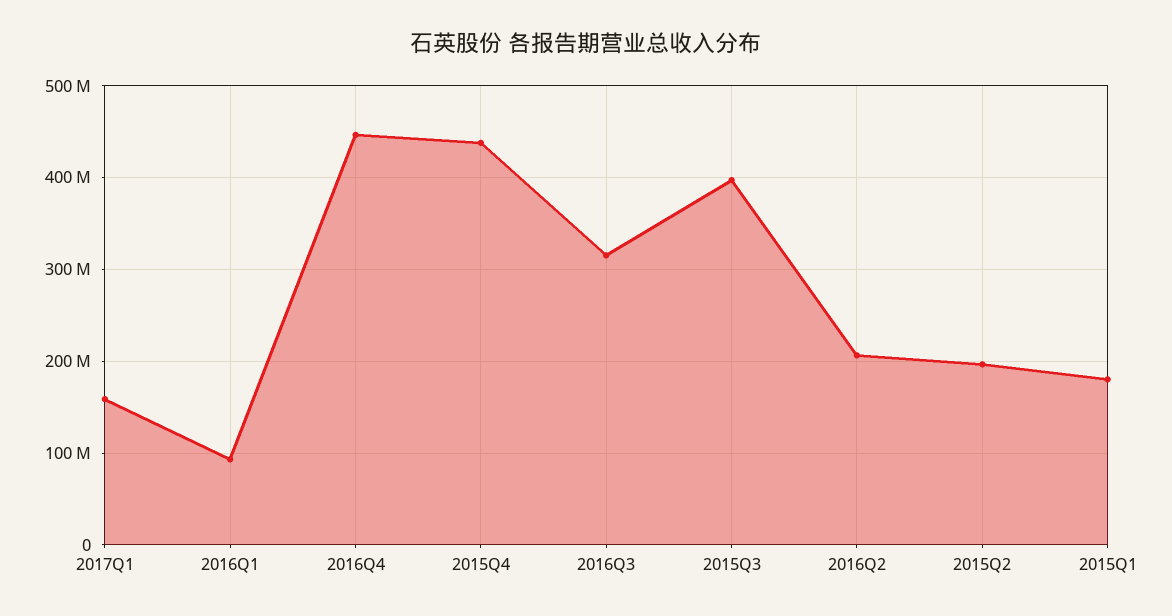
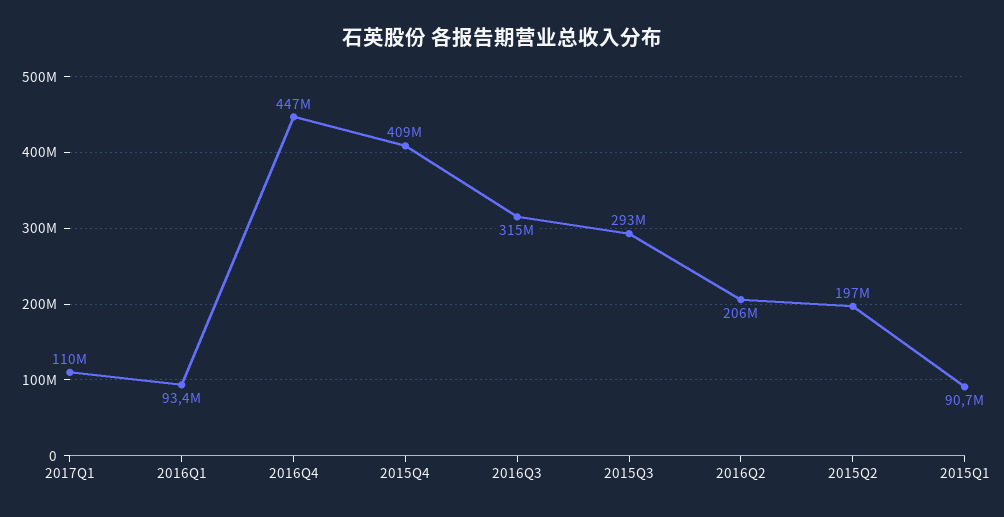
  {
-   "2017Q1": 160000000,
+   "2017Q1": 110000000,
    "2016Q1": 93400000,
    "2016Q4": 447000000,
-   "2015Q4": 440000000,
+   "2015Q4": 409000000,
    "2016Q3": 315000000,
-   "2015Q3": 400000000,
+   "2015Q3": 293000000,
    "2016Q2": 206000000,
    "2015Q2": 197000000,
-   "2015Q1": 180000000
+   "2015Q1": 90700000
  }

